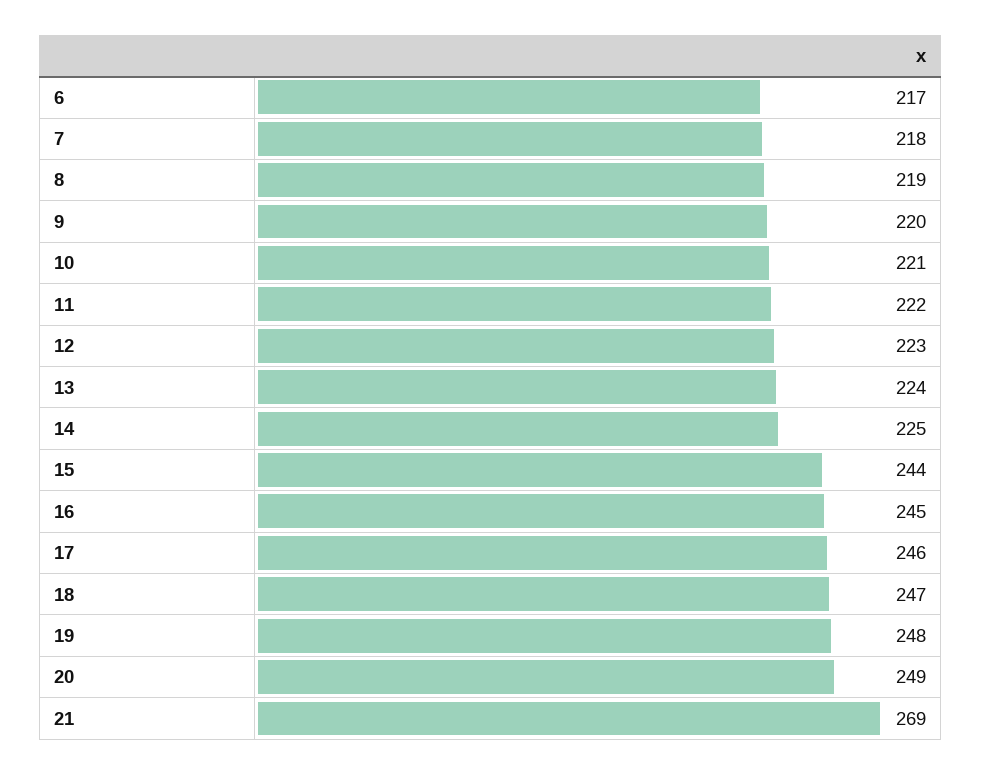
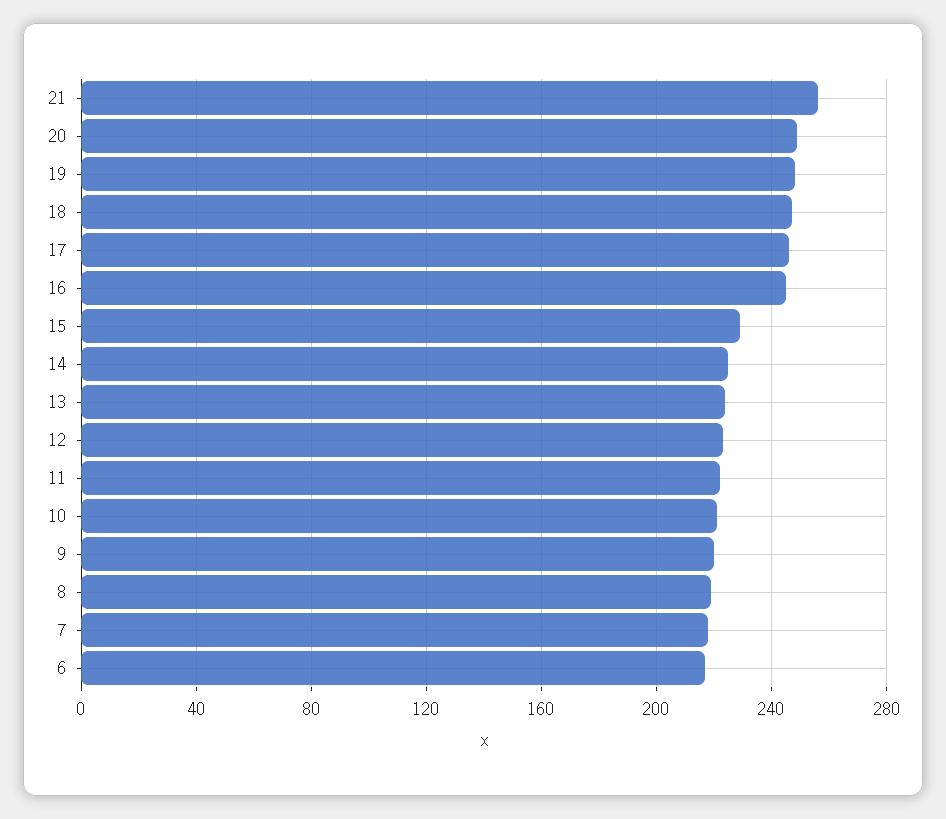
  {
    "6": 217,
    "7": 218,
    "8": 219,
    "9": 220,
    "10": 221,
    "11": 222,
    "12": 223,
    "13": 224,
    "14": 225,
-   "15": 244,
+   "15": 230,
    "16": 245,
    "17": 246,
    "18": 247,
    "19": 248,
    "20": 249,
-   "21": 269
+   "21": 255
  }

